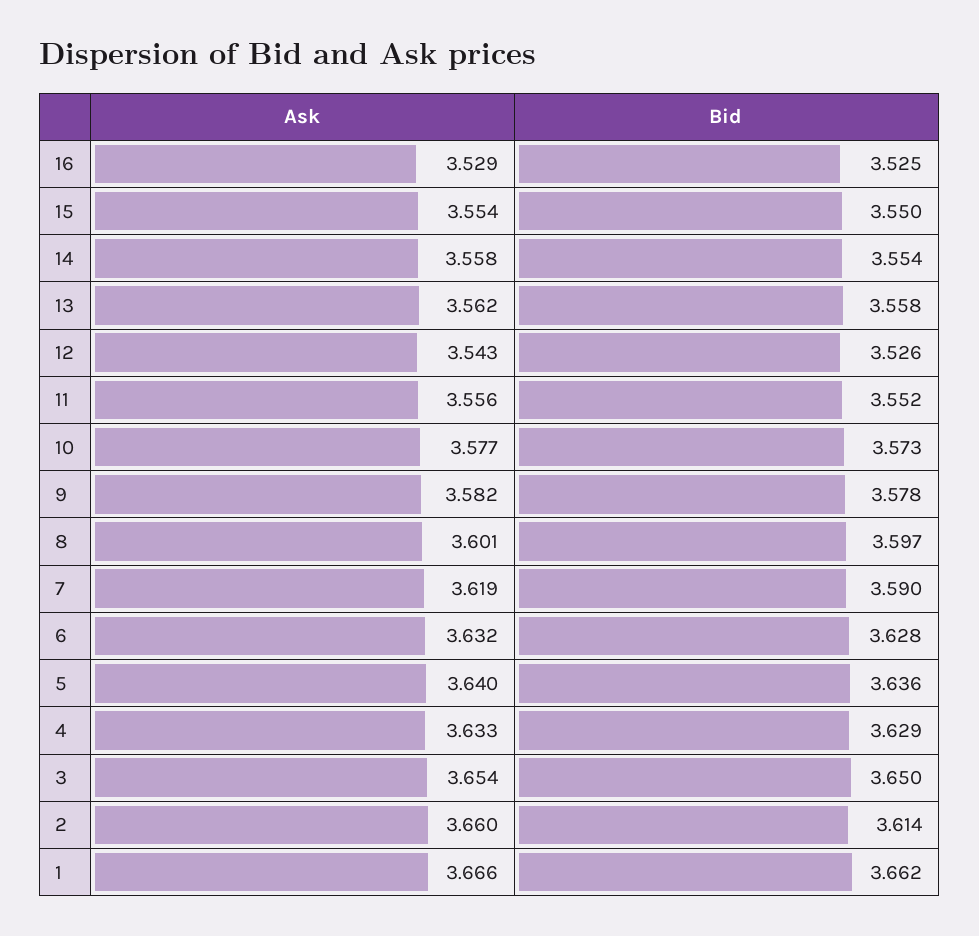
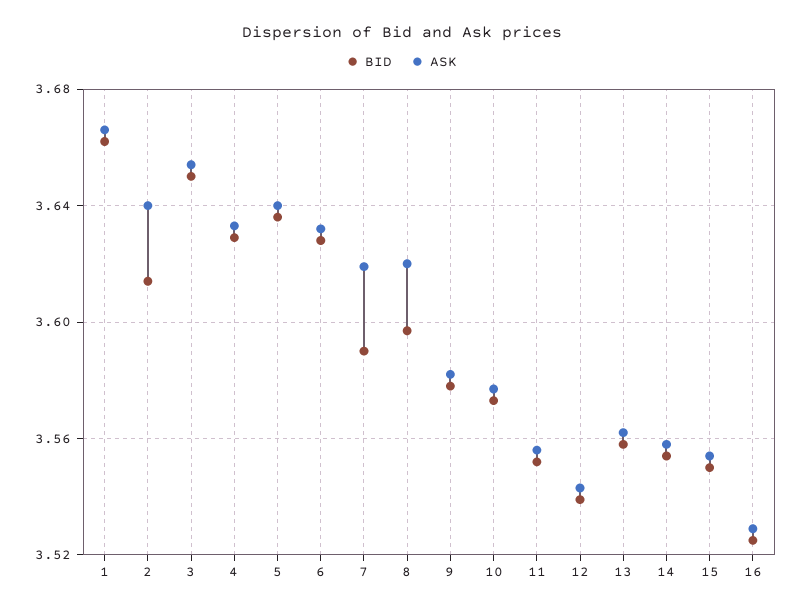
  {
    "Ask": {
      "16": 3.529,
      "15": 3.554,
      "14": 3.558,
      "13": 3.562,
      "12": 3.543,
      "11": 3.556,
      "10": 3.577,
      "9": 3.582,
-     "8": 3.601,
+     "8": 3.62,
      "7": 3.619,
      "6": 3.632,
      "5": 3.64,
      "4": 3.633,
      "3": 3.654,
-     "2": 3.66,
+     "2": 3.64,
      "1": 3.666
    },
    "Bid": {
      "16": 3.525,
      "15": 3.55,
      "14": 3.554,
      "13": 3.558,
-     "12": 3.526,
+     "12": 3.54,
      "11": 3.552,
      "10": 3.573,
      "9": 3.578,
      "8": 3.597,
      "7": 3.59,
      "6": 3.628,
      "5": 3.636,
      "4": 3.629,
      "3": 3.65,
      "2": 3.614,
      "1": 3.662
    }
  }

